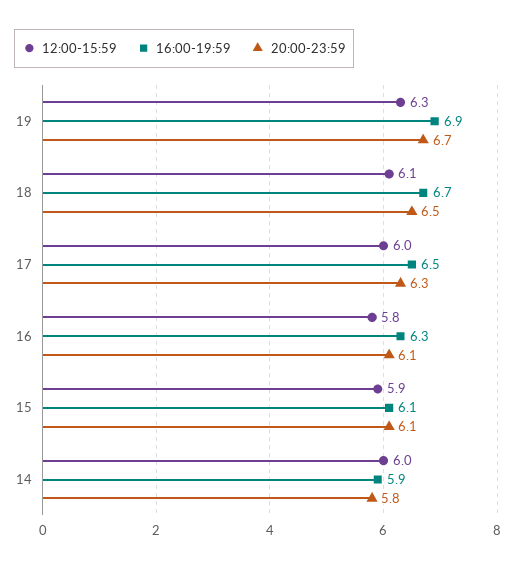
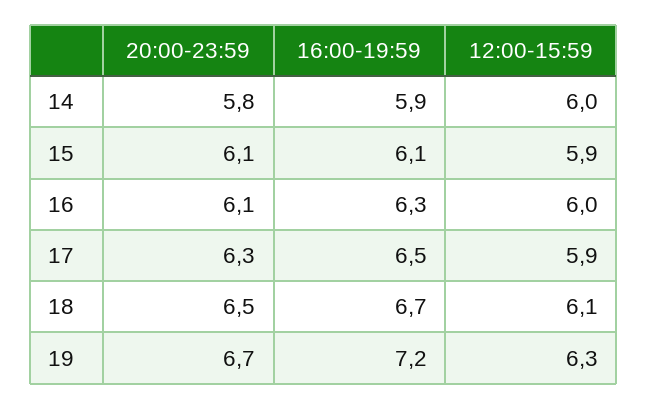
  {
    "12:00-15:59": {
      "19": 6.3,
      "18": 6.1,
-     "17": 6,
+     "17": 5.9,
-     "16": 5.8,
+     "16": 6,
      "15": 5.9,
      "14": 6
    },
    "16:00-19:59": {
-     "19": 6.9,
+     "19": 7.2,
      "18": 6.7,
      "17": 6.5,
      "16": 6.3,
      "15": 6.1,
      "14": 5.9
    },
    "20:00-23:59": {
      "19": 6.7,
      "18": 6.5,
      "17": 6.3,
      "16": 6.1,
      "15": 6.1,
      "14": 5.8
    }
  }

